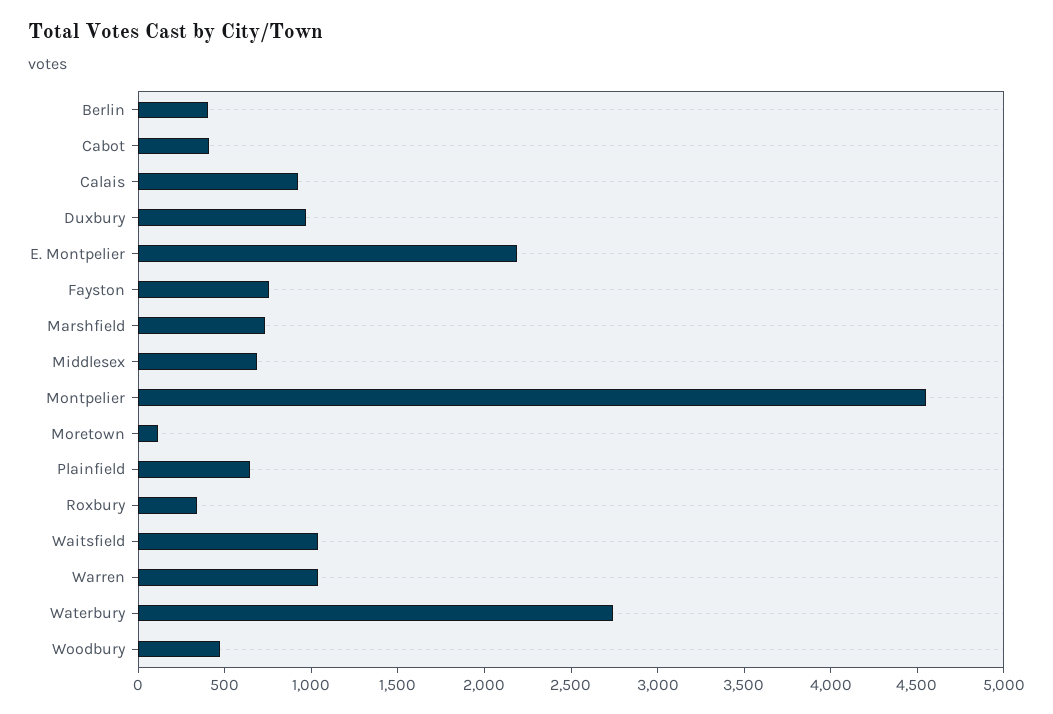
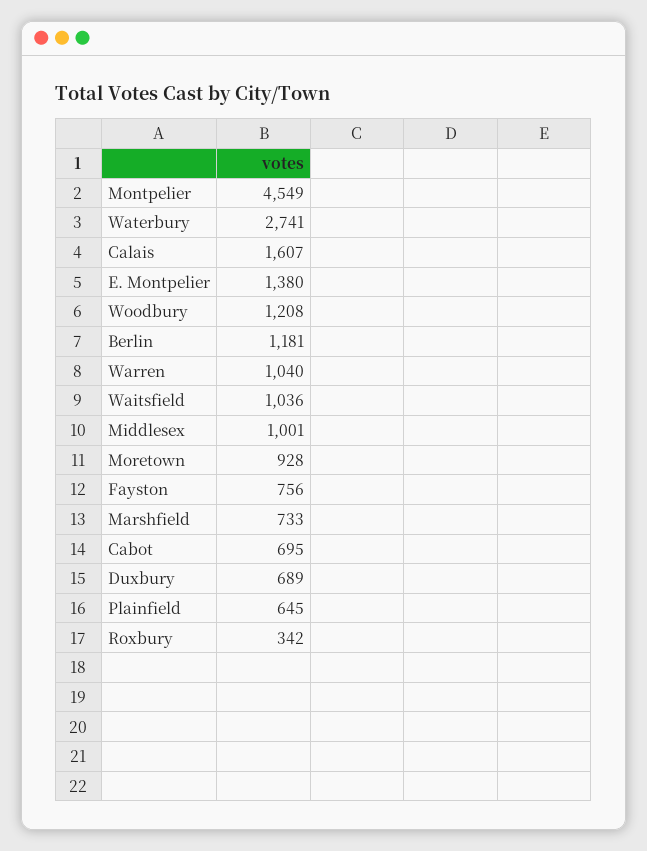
  {
-   "Berlin": 400,
+   "Berlin": 1181,
-   "Cabot": 400,
+   "Cabot": 695,
-   "Calais": 900,
+   "Calais": 1607,
-   "Duxbury": 1000,
+   "Duxbury": 689,
-   "E. Montpelier": 2200,
+   "E. Montpelier": 1380,
    "Fayston": 756,
    "Marshfield": 733,
-   "Middlesex": 700,
+   "Middlesex": 1001,
    "Montpelier": 4549,
-   "Moretown": 100,
+   "Moretown": 928,
    "Plainfield": 645,
    "Roxbury": 342,
    "Waitsfield": 1036,
    "Warren": 1040,
    "Waterbury": 2741,
-   "Woodbury": 500
+   "Woodbury": 1208
  }

